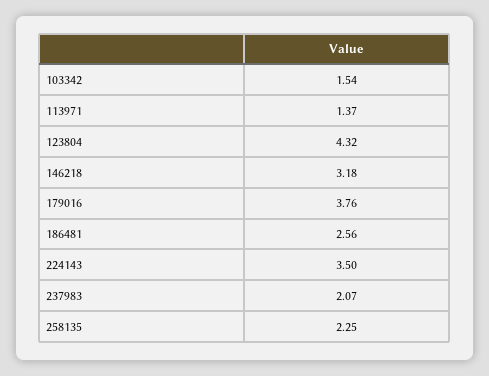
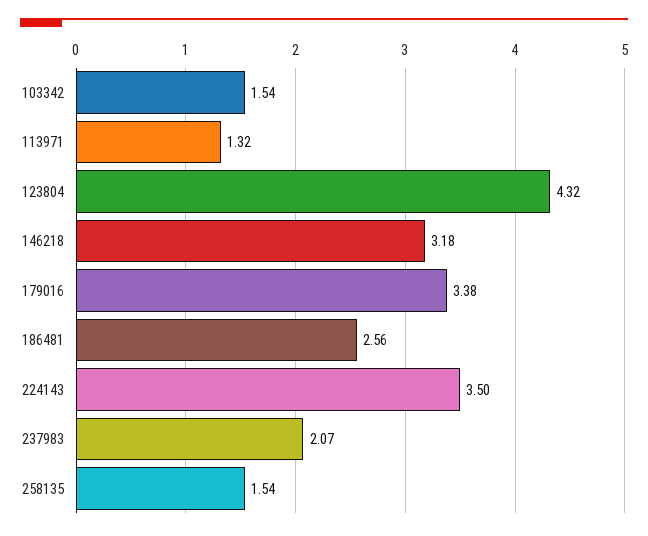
  {
    "103342": 1.54,
-   "113971": 1.37,
+   "113971": 1.32,
    "123804": 4.32,
    "146218": 3.18,
-   "179016": 3.76,
+   "179016": 3.38,
    "186481": 2.56,
    "224143": 3.5,
    "237983": 2.07,
-   "258135": 2.25
+   "258135": 1.54
  }

